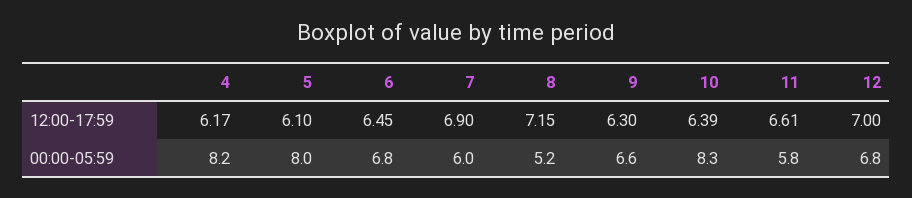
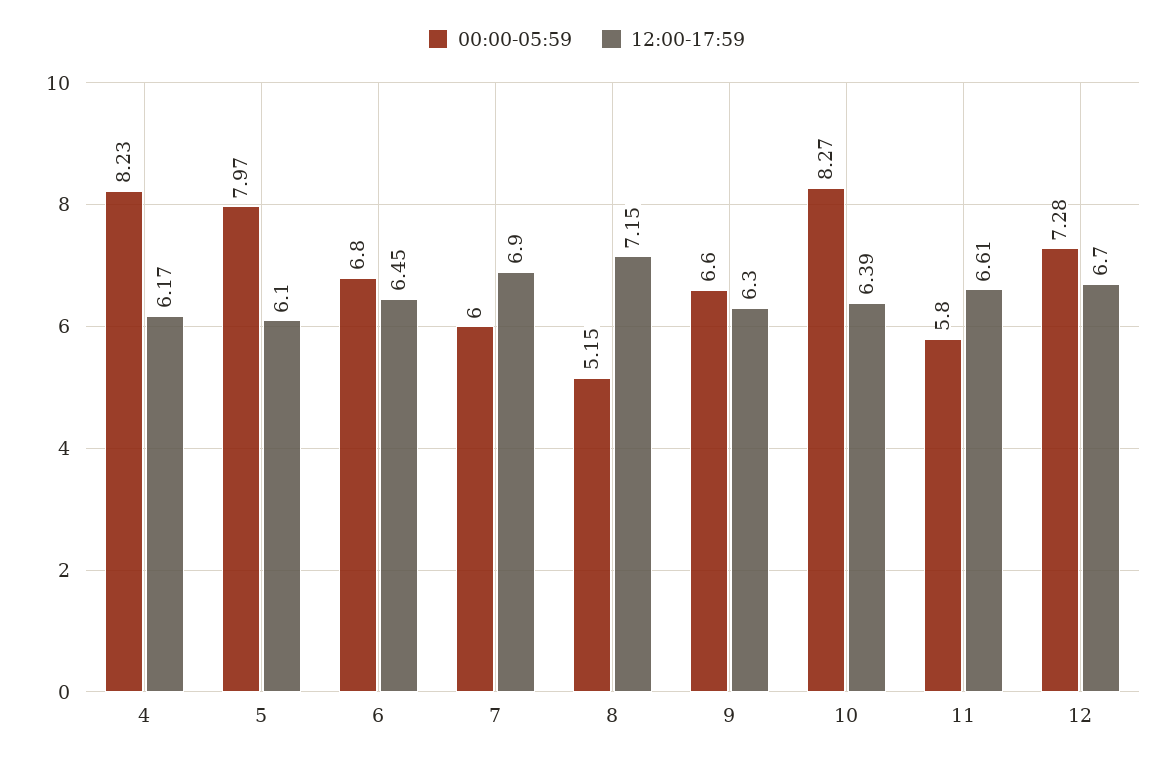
  {
    "12:00-17:59": {
      "4": 6.17,
      "5": 6.1,
      "6": 6.45,
      "7": 6.9,
      "8": 7.15,
      "9": 6.3,
      "10": 6.39,
      "11": 6.61,
-     "12": 7
+     "12": 6.7
    },
    "00:00-05:59": {
      "4": 8.23,
      "5": 7.97,
      "6": 6.8,
      "7": 6,
      "8": 5.15,
      "9": 6.6,
      "10": 8.27,
      "11": 5.8,
-     "12": 6.8
+     "12": 7.28
    }
  }

